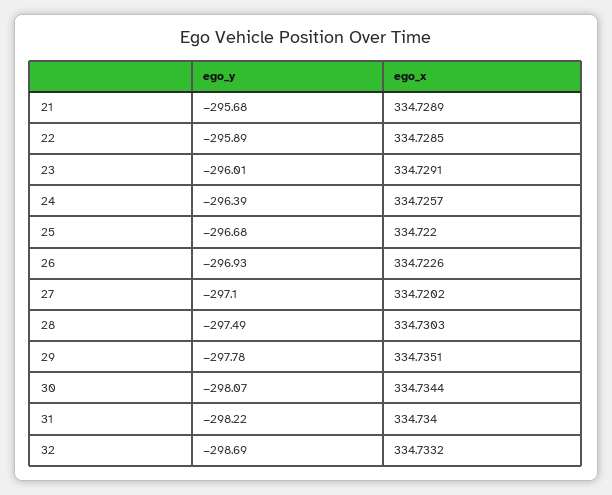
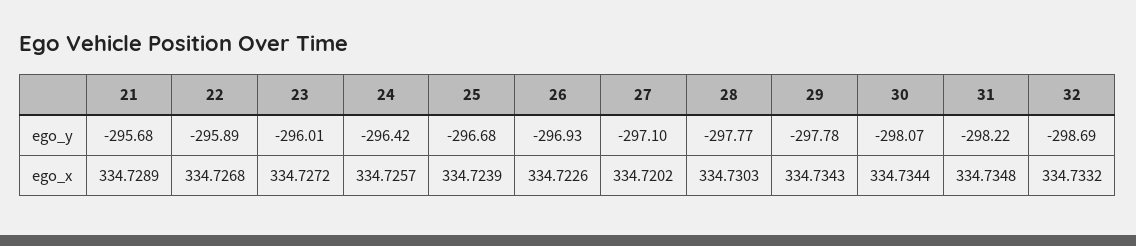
  {
    "ego_y": {
      "21": -295.68,
      "22": -295.89,
      "23": -296.01,
-     "24": -296.39,
+     "24": -296.42,
      "25": -296.68,
      "26": -296.93,
      "27": -297.1,
-     "28": -297.49,
+     "28": -297.77,
      "29": -297.78,
      "30": -298.07,
      "31": -298.22,
      "32": -298.69
    },
    "ego_x": {
      "21": 334.7289,
-     "22": 334.7285,
+     "22": 334.7268,
-     "23": 334.7291,
+     "23": 334.7272,
      "24": 334.7257,
-     "25": 334.722,
+     "25": 334.7239,
      "26": 334.7226,
      "27": 334.7202,
      "28": 334.7303,
-     "29": 334.7351,
+     "29": 334.7343,
      "30": 334.7344,
-     "31": 334.734,
+     "31": 334.7348,
      "32": 334.7332
    }
  }

